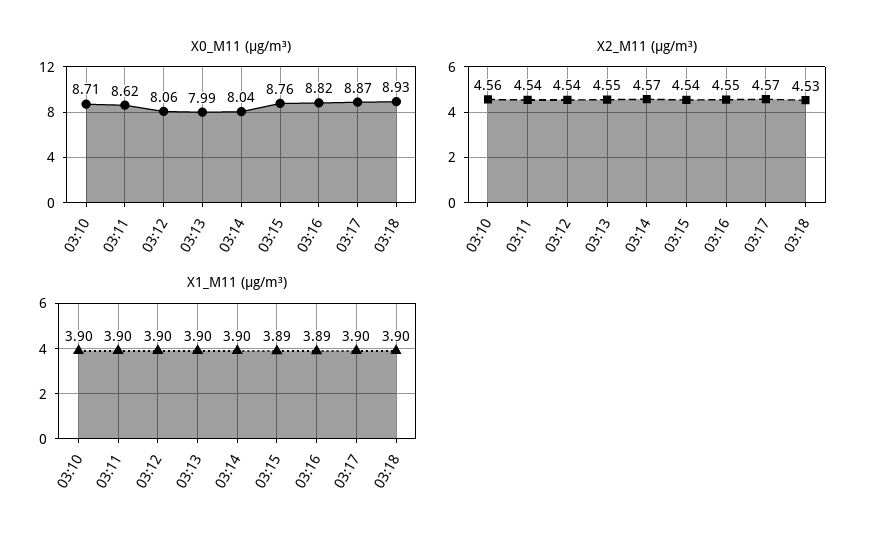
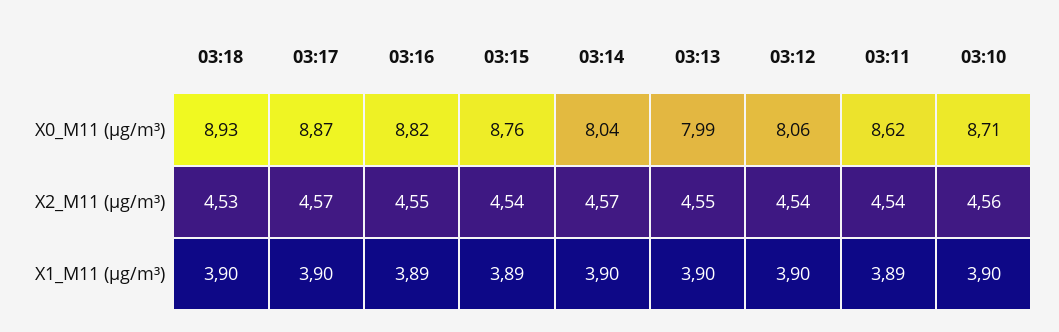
  {
    "X0_M11 (μg/m³)": {
      "03:10": 8.71,
      "03:11": 8.62,
      "03:12": 8.06,
      "03:13": 7.99,
      "03:14": 8.04,
      "03:15": 8.76,
      "03:16": 8.82,
      "03:17": 8.87,
      "03:18": 8.93
    },
    "X2_M11 (μg/m³)": {
      "03:10": 4.56,
      "03:11": 4.54,
      "03:12": 4.54,
      "03:13": 4.55,
      "03:14": 4.57,
      "03:15": 4.54,
      "03:16": 4.55,
      "03:17": 4.57,
      "03:18": 4.53
    },
    "X1_M11 (μg/m³)": {
      "03:10": 3.9,
-     "03:11": 3.9,
+     "03:11": 3.89,
      "03:12": 3.9,
      "03:13": 3.9,
      "03:14": 3.9,
      "03:15": 3.89,
      "03:16": 3.89,
      "03:17": 3.9,
      "03:18": 3.9
    }
  }

